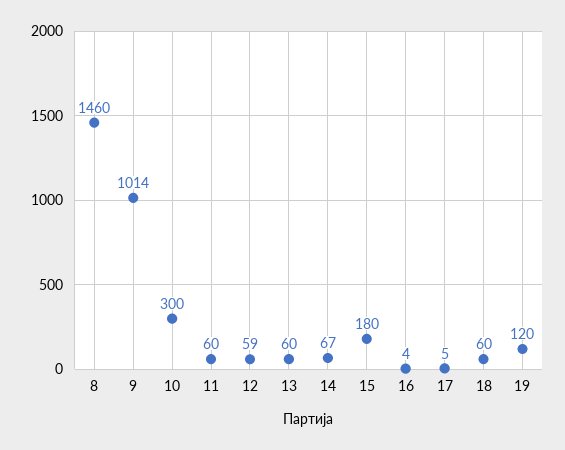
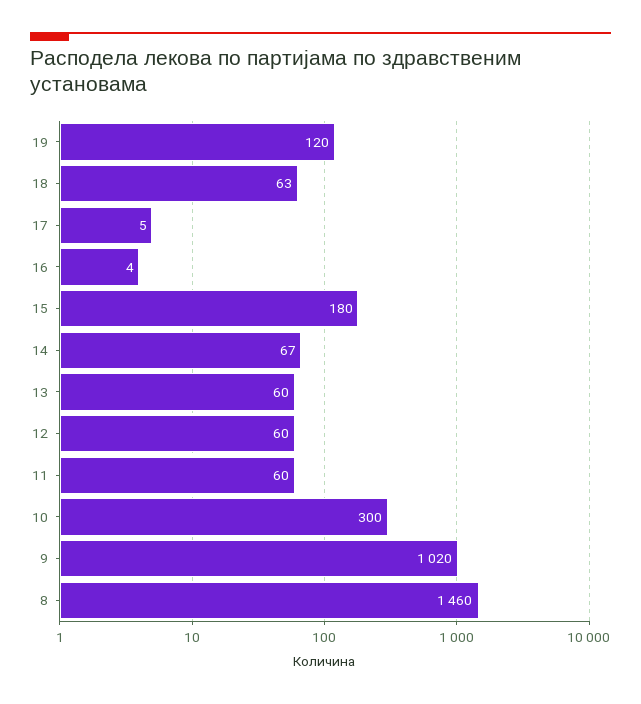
  {
    "8": 1460,
-   "9": 1014,
+   "9": 1020,
    "10": 300,
    "11": 60,
-   "12": 59,
+   "12": 60,
    "13": 60,
    "14": 67,
    "15": 180,
    "16": 4,
    "17": 5,
-   "18": 60,
+   "18": 63,
    "19": 120
  }

